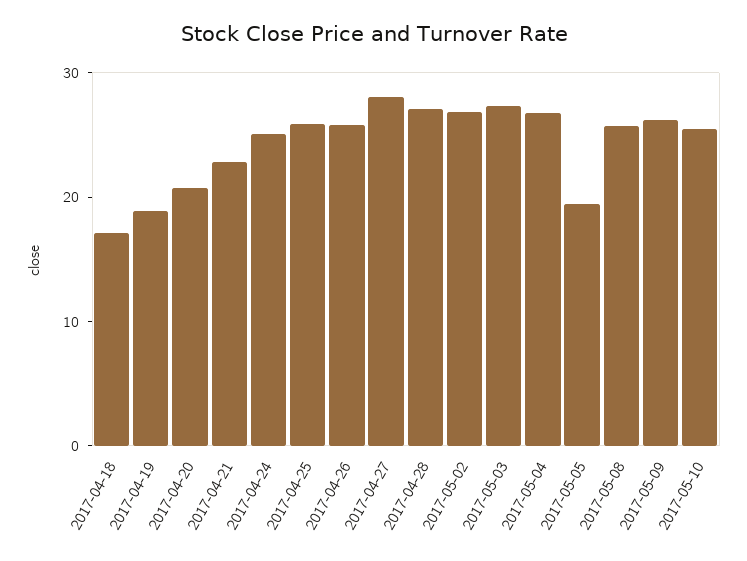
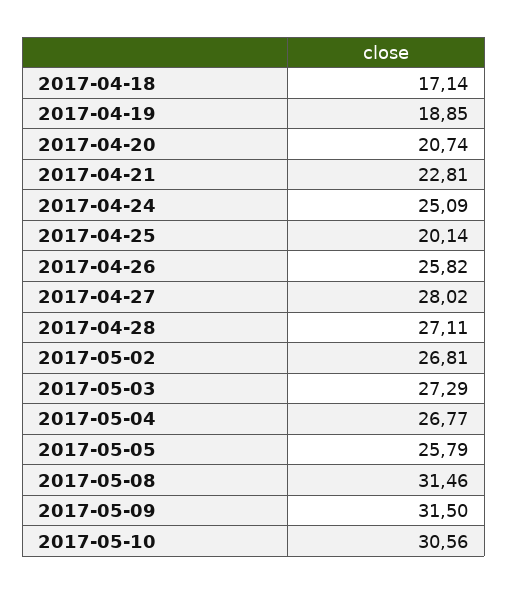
  {
    "2017-04-18": 17.14,
    "2017-04-19": 18.85,
    "2017-04-20": 20.74,
    "2017-04-21": 22.81,
    "2017-04-24": 25.09,
-   "2017-04-25": 26,
+   "2017-04-25": 20.14,
    "2017-04-26": 25.82,
    "2017-04-27": 28.02,
    "2017-04-28": 27.11,
    "2017-05-02": 26.81,
    "2017-05-03": 27.29,
    "2017-05-04": 26.77,
-   "2017-05-05": 20,
+   "2017-05-05": 25.79,
-   "2017-05-08": 26,
+   "2017-05-08": 31.46,
-   "2017-05-09": 26,
+   "2017-05-09": 31.5,
-   "2017-05-10": 26
+   "2017-05-10": 30.56
  }

